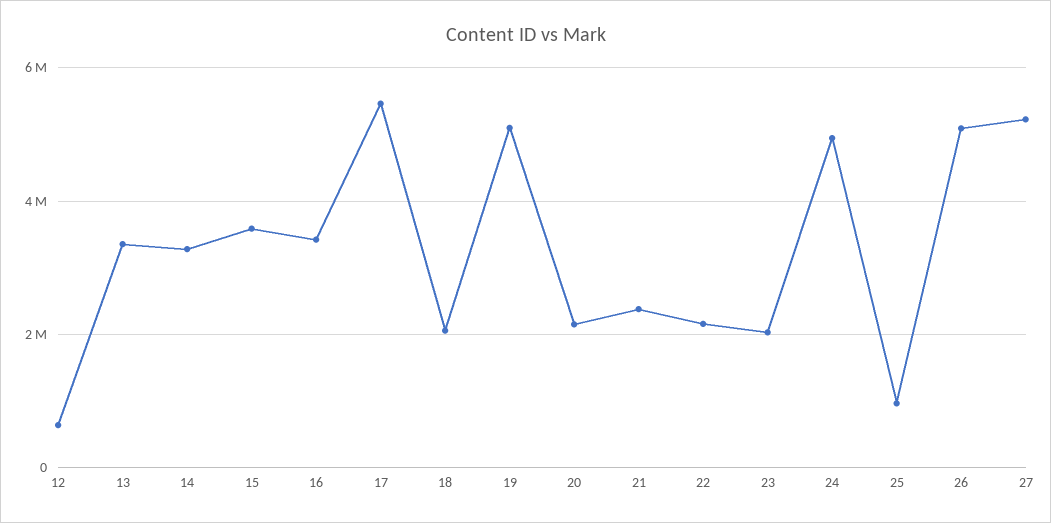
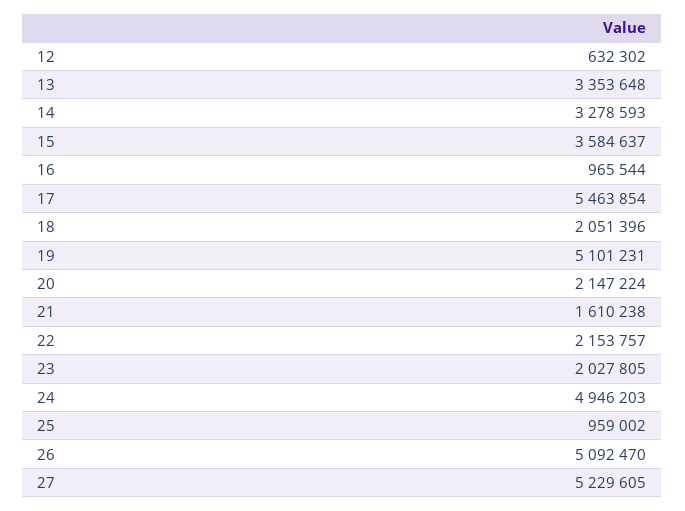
  {
    "12": 632302,
    "13": 3353648,
    "14": 3278593,
    "15": 3584637,
-   "16": 3400000,
+   "16": 965544,
    "17": 5463854,
    "18": 2051396,
    "19": 5101231,
    "20": 2147224,
-   "21": 2400000,
+   "21": 1610238,
    "22": 2153757,
    "23": 2027805,
    "24": 4946203,
    "25": 959002,
    "26": 5092470,
    "27": 5229605
  }

